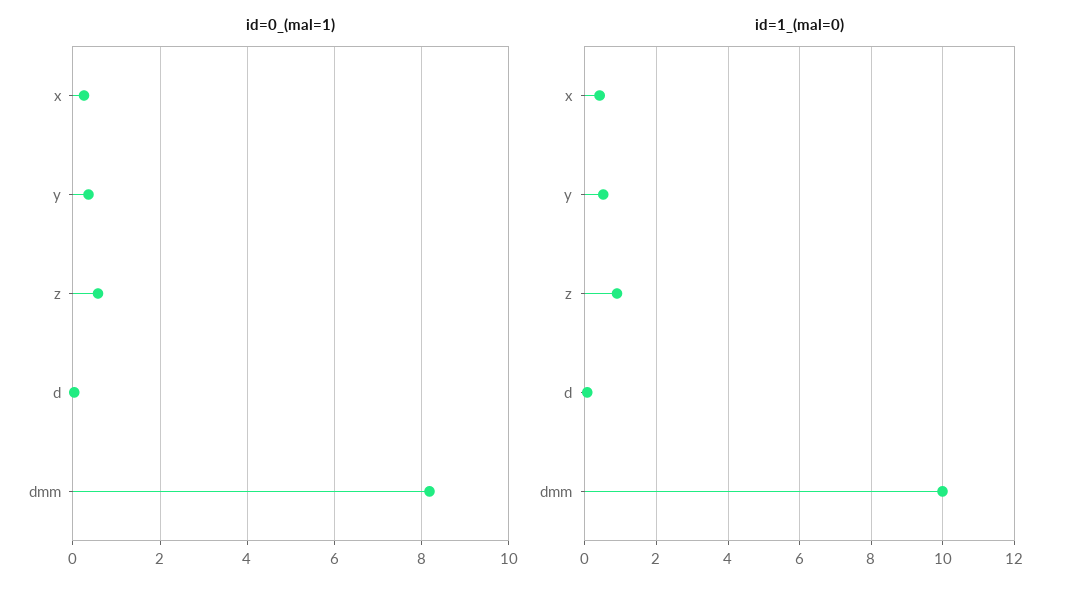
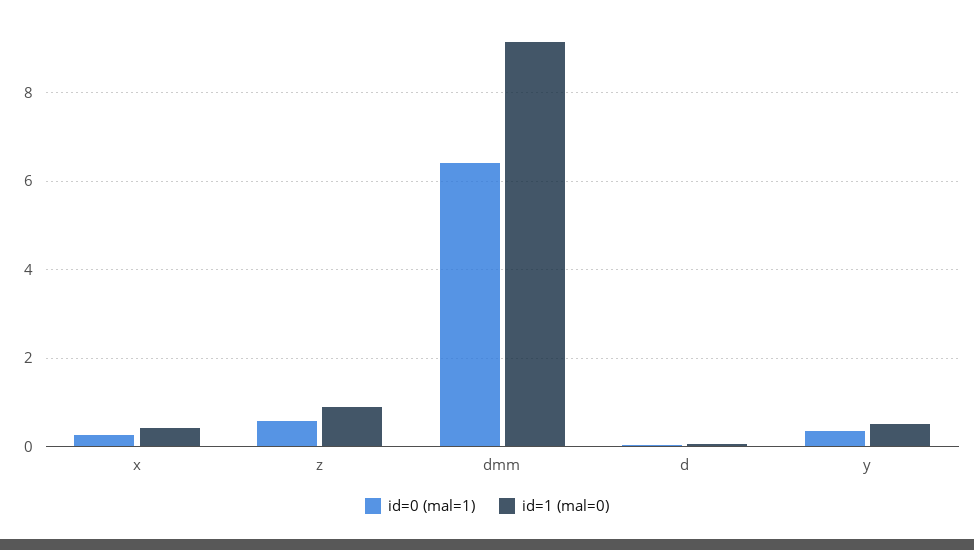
  {
    "id=0_(mal=1)": {
      "x": 0.2,
      "y": 0.4,
      "z": 0.6,
      "d": 0,
-     "dmm": 8.2
+     "dmm": 6.4
    },
    "id=1_(mal=0)": {
      "x": 0.4,
      "y": 0.6,
      "z": 0.8,
      "d": 0,
-     "dmm": 10
+     "dmm": 9.2
    }
  }

